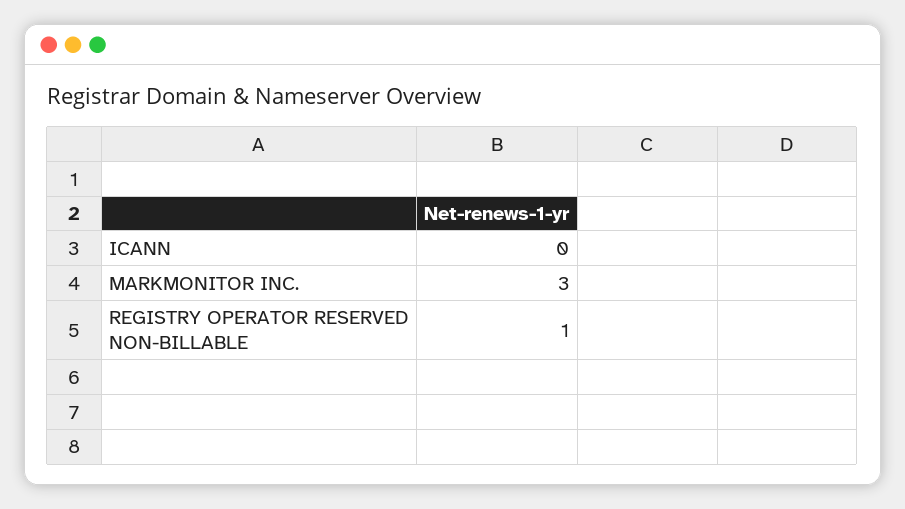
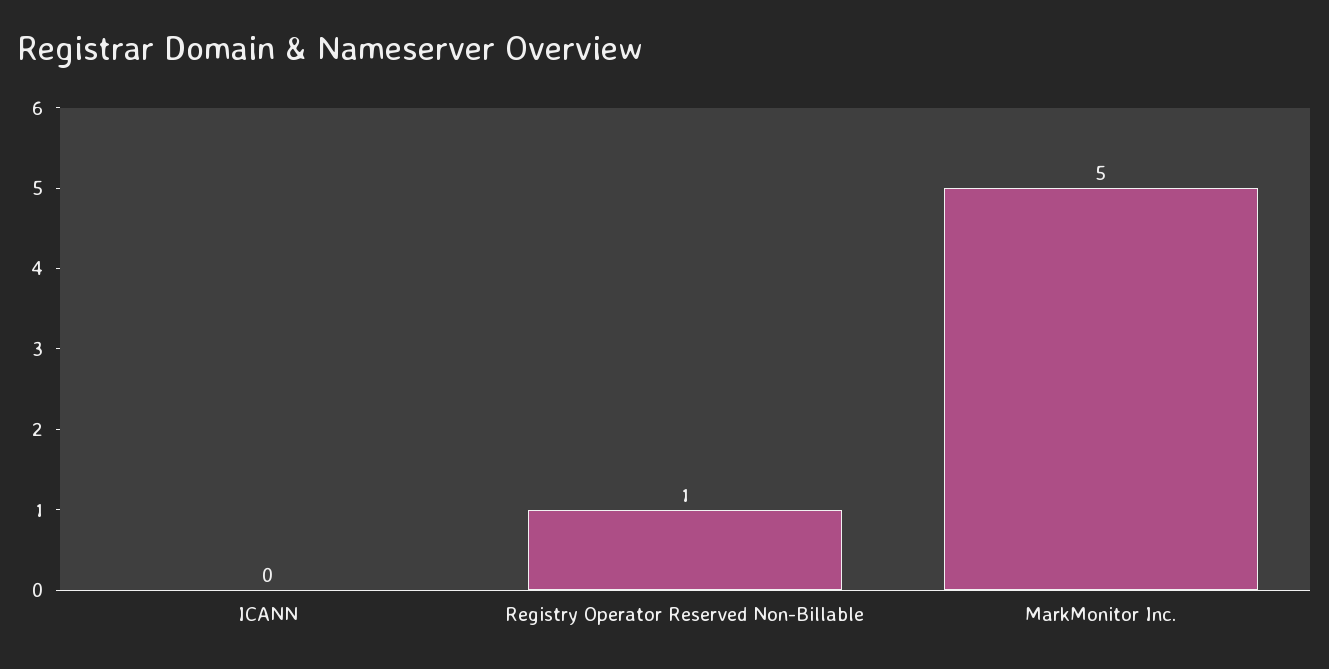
  {
    "ICANN": 0,
-   "MARKMONITOR INC.": 3,
+   "MARKMONITOR INC.": 5,
    "REGISTRY OPERATOR RESERVED NON-BILLABLE": 1
  }

